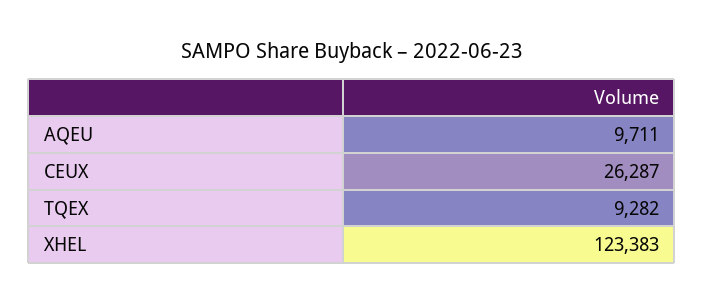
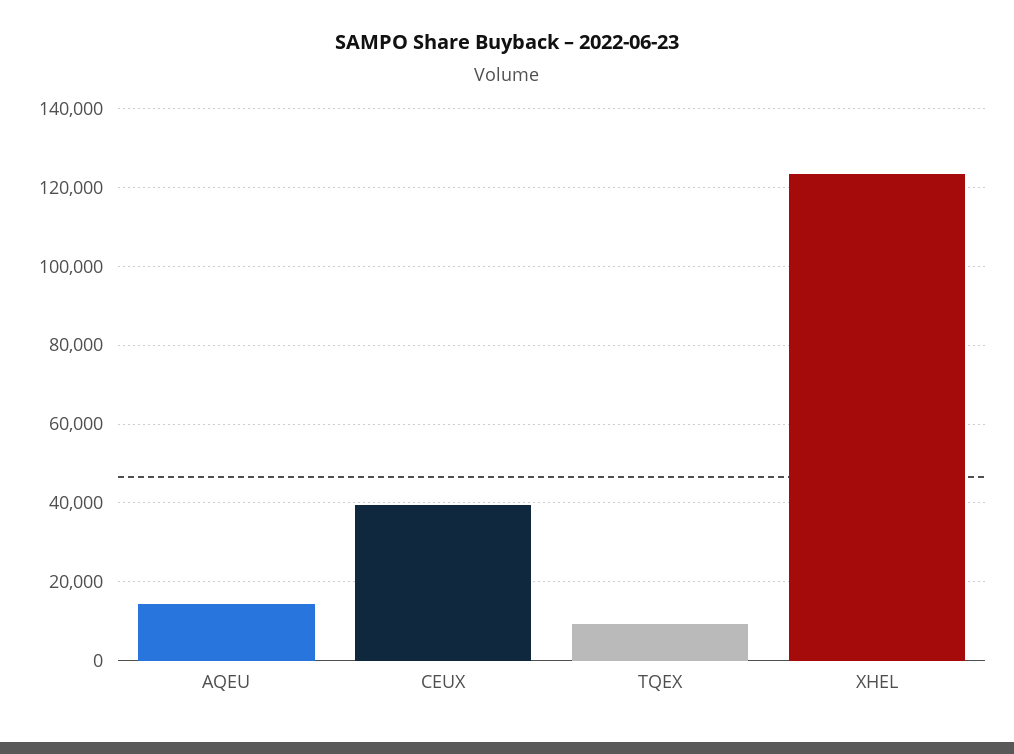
  {
-   "AQEU": 9711,
+   "AQEU": 14000,
-   "CEUX": 26287,
+   "CEUX": 40000,
    "TQEX": 9282,
    "XHEL": 123383
  }

